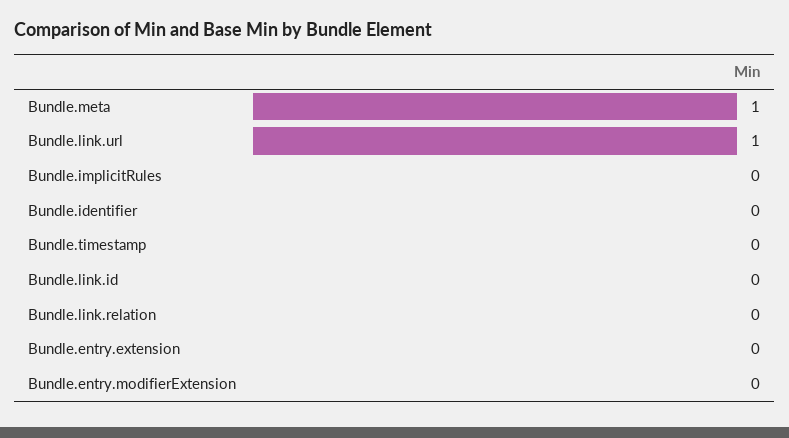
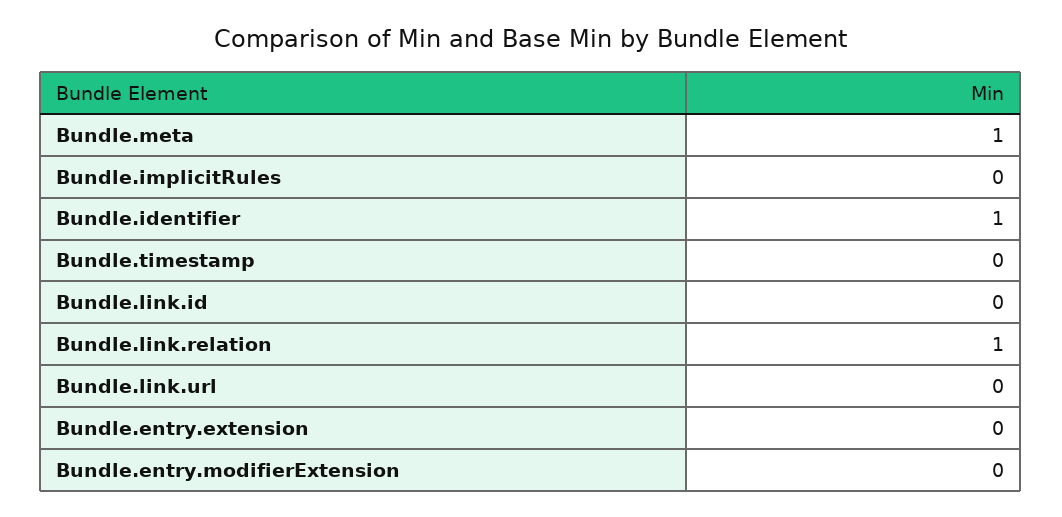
  {
    "Bundle.meta": 1,
-   "Bundle.link.url": 1,
+   "Bundle.link.url": 0,
    "Bundle.implicitRules": 0,
-   "Bundle.identifier": 0,
+   "Bundle.identifier": 1,
    "Bundle.timestamp": 0,
    "Bundle.link.id": 0,
-   "Bundle.link.relation": 0,
+   "Bundle.link.relation": 1,
    "Bundle.entry.extension": 0,
    "Bundle.entry.modifierExtension": 0
  }

